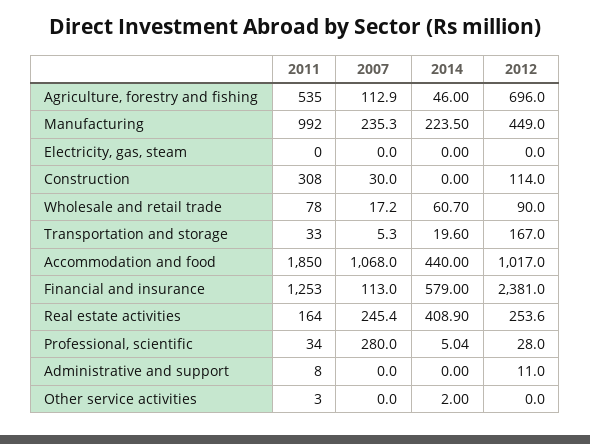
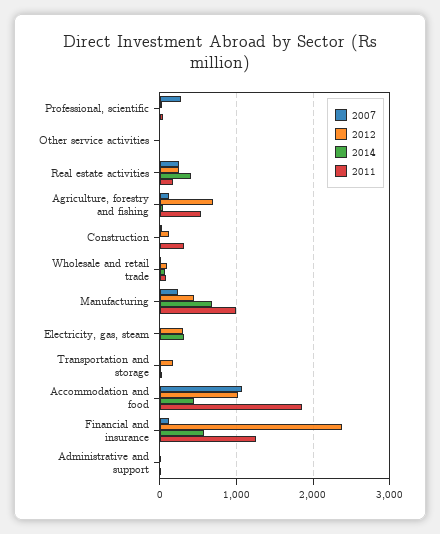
  {
    "2011": {
      "Agriculture, forestry and fishing": 535,
      "Manufacturing": 992,
      "Electricity, gas, steam": 0,
      "Construction": 308,
      "Wholesale and retail trade": 78,
      "Transportation and storage": 33,
      "Accommodation and food": 1850,
      "Financial and insurance": 1253,
      "Real estate activities": 164,
      "Professional, scientific": 34,
      "Administrative and support": 8,
      "Other service activities": 3
    },
    "2007": {
      "Agriculture, forestry and fishing": 112.9,
      "Manufacturing": 235.3,
      "Electricity, gas, steam": 0,
      "Construction": 30,
      "Wholesale and retail trade": 17.2,
      "Transportation and storage": 5.3,
      "Accommodation and food": 1068,
      "Financial and insurance": 113,
      "Real estate activities": 245.4,
      "Professional, scientific": 280,
      "Administrative and support": 0,
      "Other service activities": 0
    },
    "2014": {
      "Agriculture, forestry and fishing": 46,
-     "Manufacturing": 223.5,
+     "Manufacturing": 700,
-     "Electricity, gas, steam": 0,
+     "Electricity, gas, steam": 300,
      "Construction": 0,
      "Wholesale and retail trade": 60.7,
      "Transportation and storage": 19.6,
      "Accommodation and food": 440,
      "Financial and insurance": 579,
      "Real estate activities": 408.9,
      "Professional, scientific": 5.04,
      "Administrative and support": 0,
      "Other service activities": 2
    },
    "2012": {
      "Agriculture, forestry and fishing": 696,
      "Manufacturing": 449,
-     "Electricity, gas, steam": 0,
+     "Electricity, gas, steam": 300,
      "Construction": 114,
      "Wholesale and retail trade": 90,
      "Transportation and storage": 167,
      "Accommodation and food": 1017,
      "Financial and insurance": 2381,
      "Real estate activities": 253.6,
      "Professional, scientific": 28,
      "Administrative and support": 11,
      "Other service activities": 0
    }
  }

